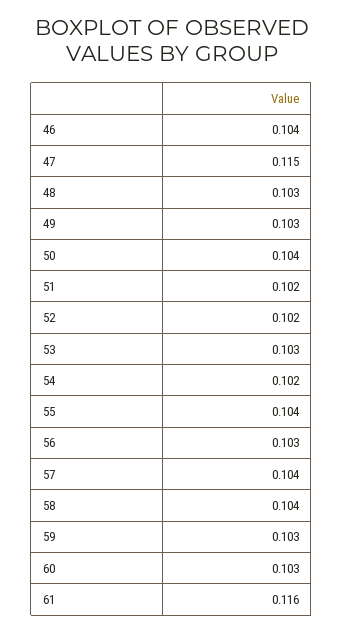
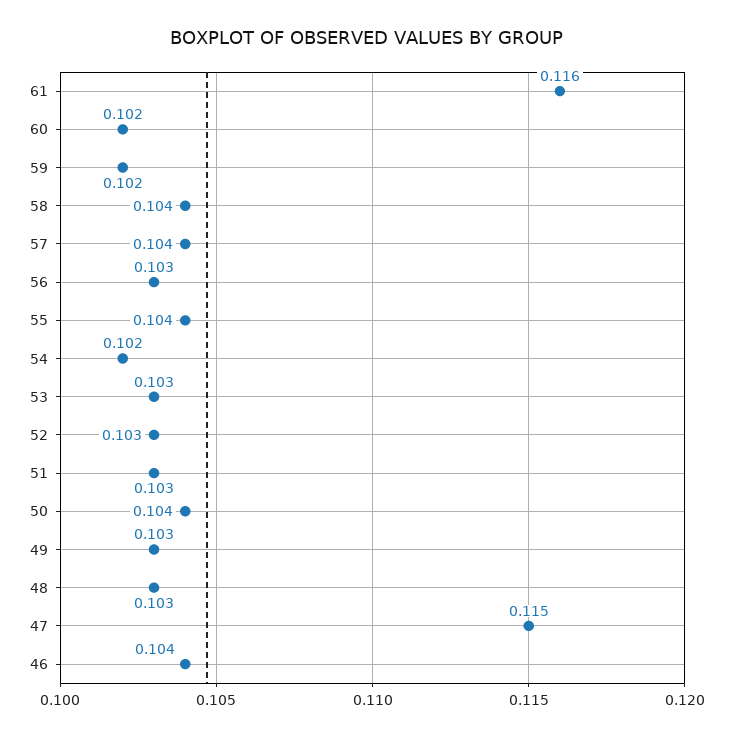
  {
    "46": 0.104,
    "47": 0.115,
    "48": 0.103,
    "49": 0.103,
    "50": 0.104,
-   "51": 0.102,
+   "51": 0.103,
-   "52": 0.102,
+   "52": 0.103,
    "53": 0.103,
    "54": 0.102,
    "55": 0.104,
    "56": 0.103,
    "57": 0.104,
    "58": 0.104,
-   "59": 0.103,
+   "59": 0.102,
-   "60": 0.103,
+   "60": 0.102,
    "61": 0.116
  }

